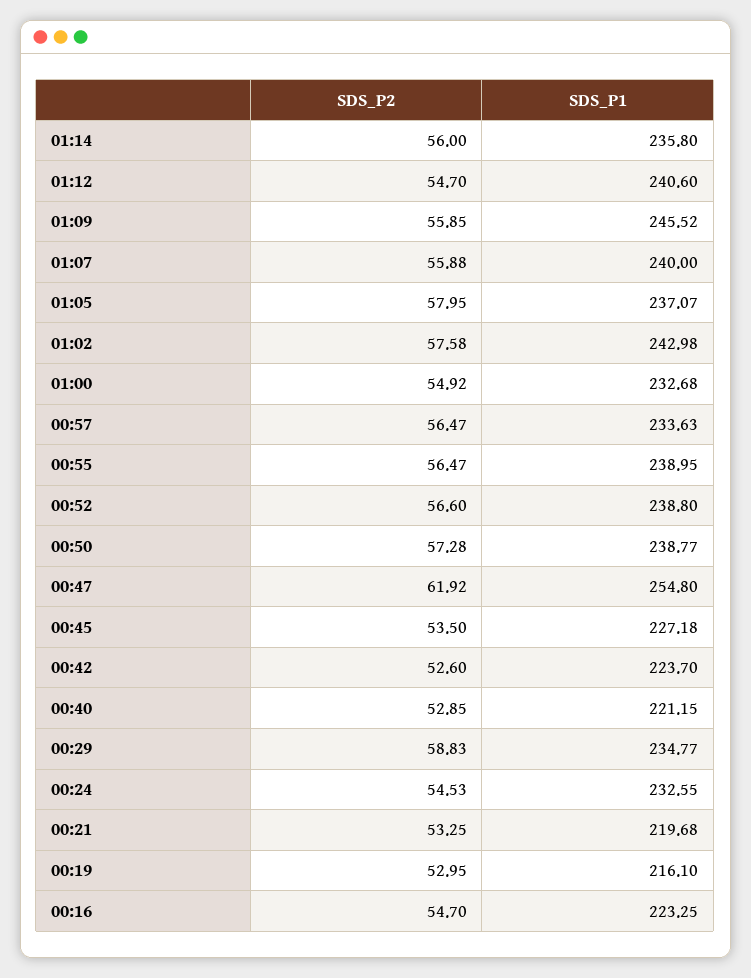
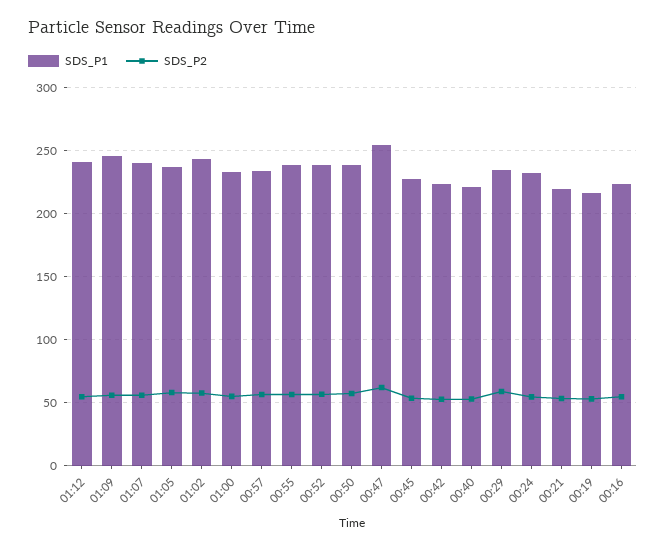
  {
    "SDS_P2": {
-     "01:14": 56,
      "01:12": 54.7,
      "01:09": 55.85,
      "01:07": 55.88,
      "01:05": 57.95,
      "01:02": 57.58,
      "01:00": 54.92,
      "00:57": 56.47,
      "00:55": 56.47,
      "00:52": 56.6,
      "00:50": 57.28,
      "00:47": 61.92,
      "00:45": 53.5,
      "00:42": 52.6,
      "00:40": 52.85,
      "00:29": 58.83,
      "00:24": 54.53,
      "00:21": 53.25,
      "00:19": 52.95,
      "00:16": 54.7
    },
    "SDS_P1": {
-     "01:14": 235.8,
      "01:12": 240.6,
      "01:09": 245.52,
      "01:07": 240,
      "01:05": 237.07,
      "01:02": 242.98,
      "01:00": 232.68,
      "00:57": 233.63,
      "00:55": 238.95,
      "00:52": 238.8,
      "00:50": 238.77,
      "00:47": 254.8,
      "00:45": 227.18,
      "00:42": 223.7,
      "00:40": 221.15,
      "00:29": 234.77,
      "00:24": 232.55,
      "00:21": 219.68,
      "00:19": 216.1,
      "00:16": 223.25
    }
  }

